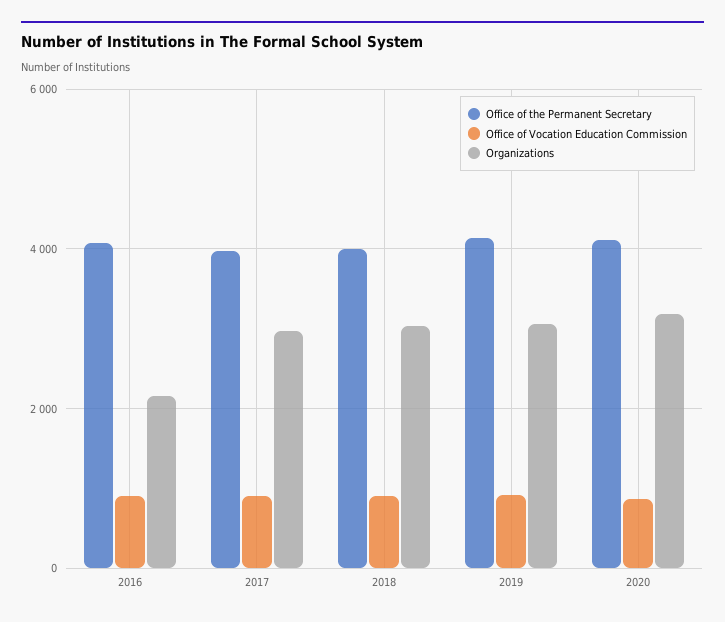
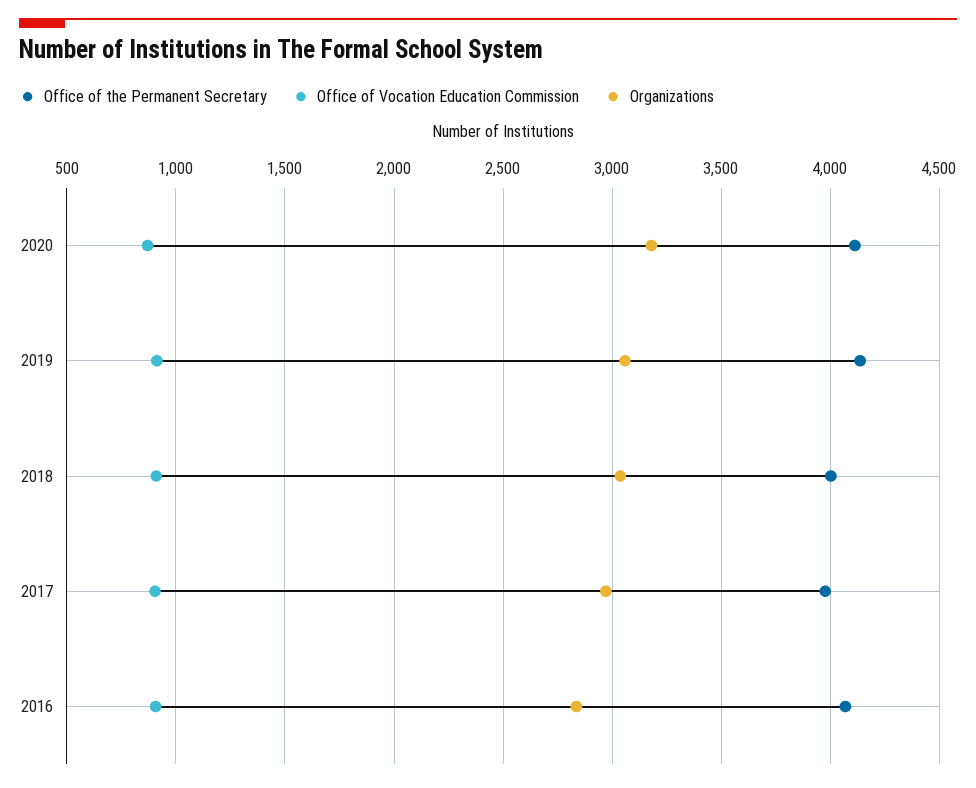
  {
    "Office of the Permanent Secretary": {
      "2016": 4050,
      "2017": 4000,
      "2018": 4000,
      "2019": 4150,
      "2020": 4100
    },
    "Office of Vocation Education Commission": {
      "2016": 900,
      "2017": 900,
      "2018": 900,
      "2019": 900,
      "2020": 850
    },
    "Organizations": {
-     "2016": 2200,
+     "2016": 2850,
      "2017": 2950,
      "2018": 3050,
      "2019": 3050,
      "2020": 3200
    }
  }

